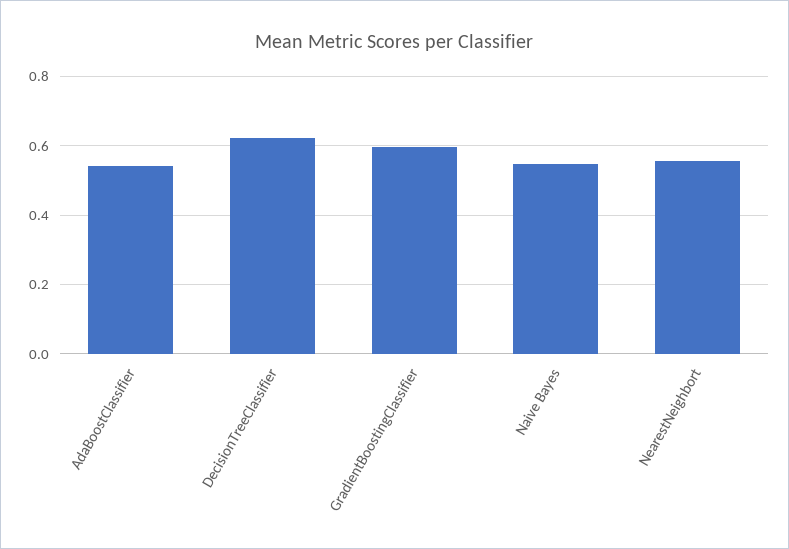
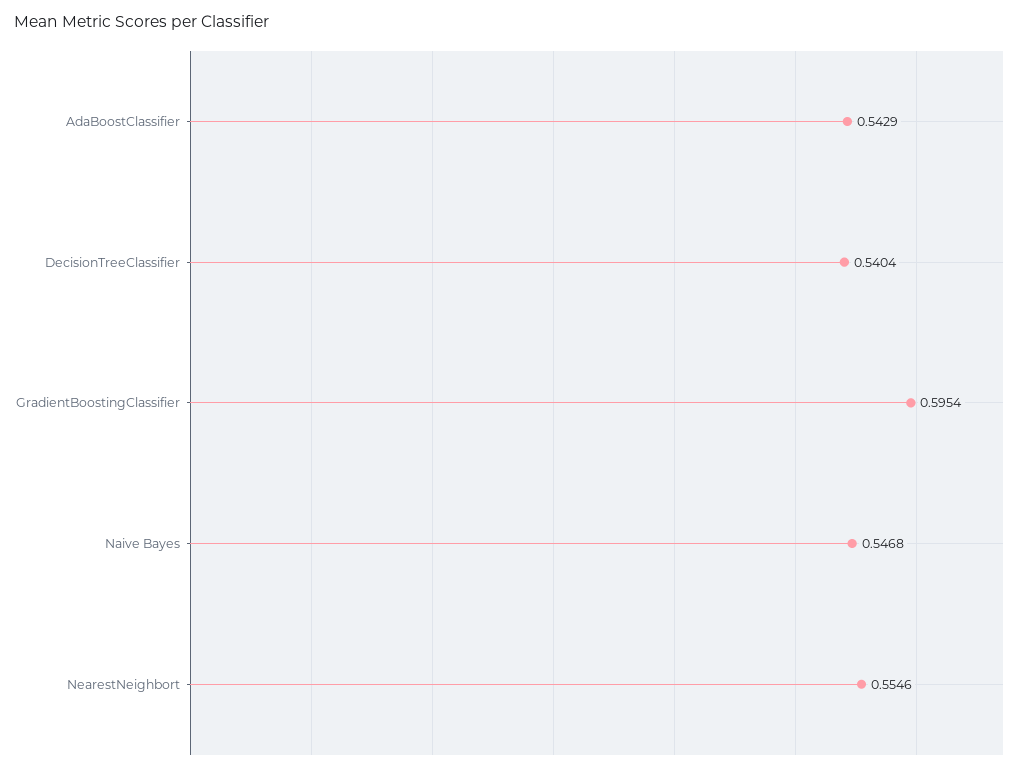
  {
    "AdaBoostClassifier": 0.5429,
-   "DecisionTreeClassifier": 0.62,
+   "DecisionTreeClassifier": 0.5404,
    "GradientBoostingClassifier": 0.5954,
    "Naive Bayes": 0.5468,
    "NearestNeighbort": 0.5546
  }

